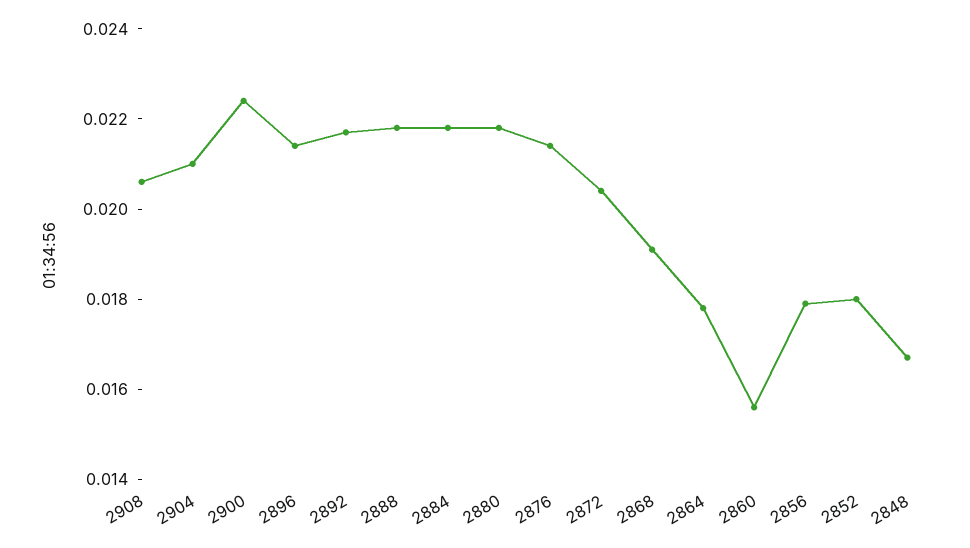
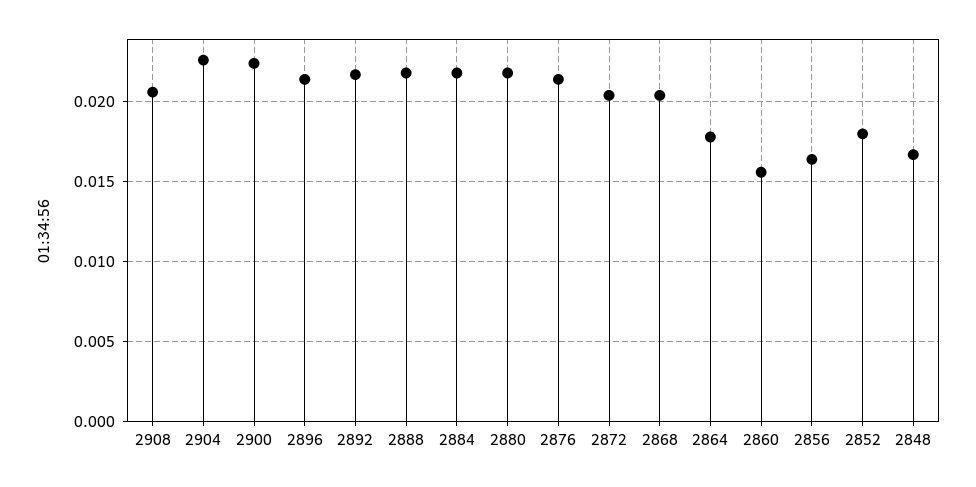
  {
    "2908": 0.0205,
-   "2904": 0.021,
+   "2904": 0.0225,
    "2900": 0.0225,
    "2896": 0.0215,
    "2892": 0.0215,
    "2888": 0.022,
    "2884": 0.022,
    "2880": 0.022,
    "2876": 0.0215,
    "2872": 0.0205,
-   "2868": 0.019,
+   "2868": 0.0205,
    "2864": 0.018,
    "2860": 0.0155,
-   "2856": 0.018,
+   "2856": 0.0165,
    "2852": 0.018,
    "2848": 0.0165
  }

